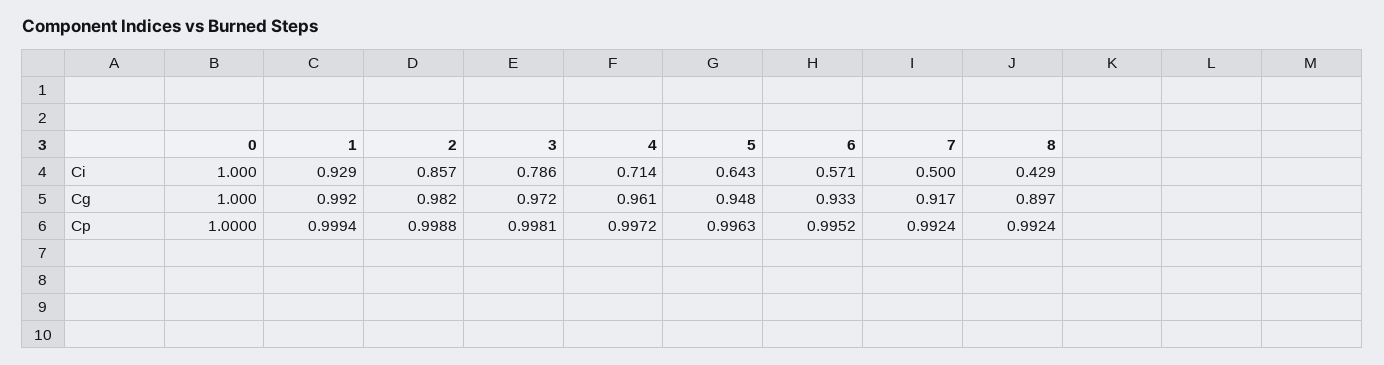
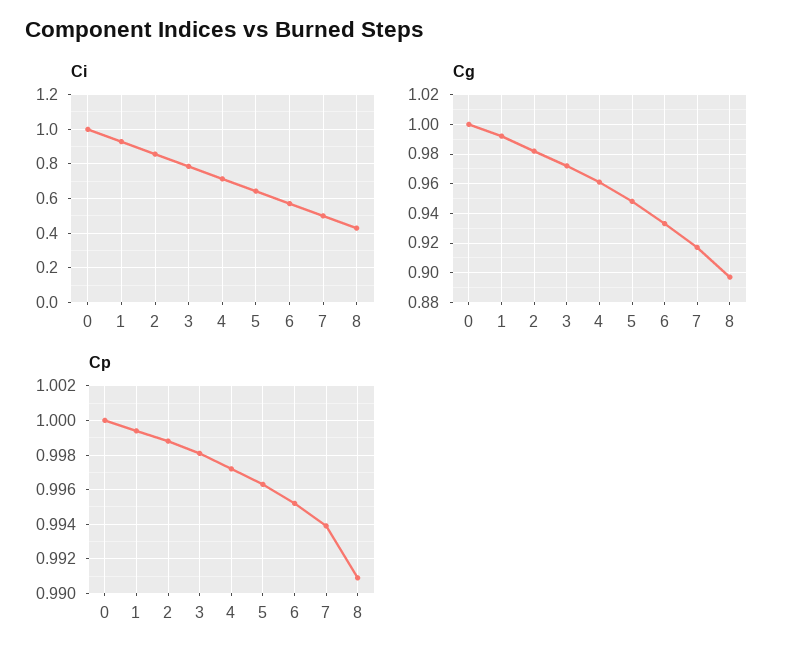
  {
    "Ci": {
      "0": 1,
      "1": 0.929,
      "2": 0.857,
      "3": 0.786,
      "4": 0.714,
      "5": 0.643,
      "6": 0.571,
      "7": 0.5,
      "8": 0.429
    },
    "Cg": {
      "0": 1,
      "1": 0.992,
      "2": 0.982,
      "3": 0.972,
      "4": 0.961,
      "5": 0.948,
      "6": 0.933,
      "7": 0.917,
      "8": 0.897
    },
    "Cp": {
      "0": 1,
      "1": 0.9994,
      "2": 0.9988,
      "3": 0.9981,
      "4": 0.9972,
      "5": 0.9963,
      "6": 0.9952,
-     "7": 0.9924,
+     "7": 0.994,
-     "8": 0.9924
+     "8": 0.991
    }
  }

